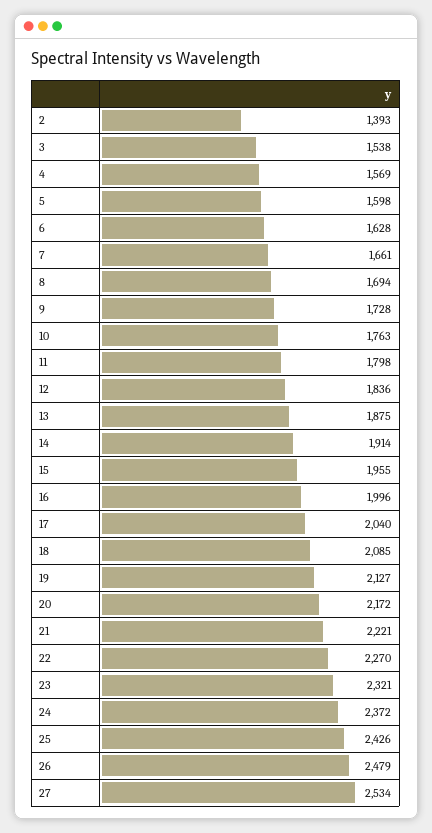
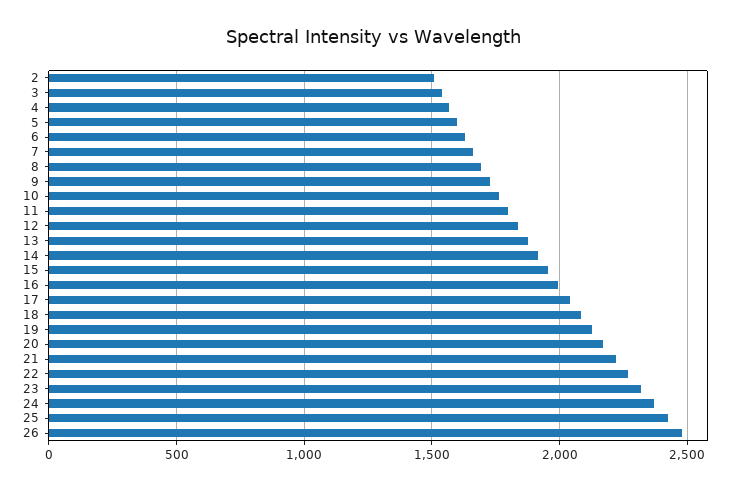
  {
-   "2": 1393,
+   "2": 1500,
    "3": 1538,
    "4": 1569,
    "5": 1598,
    "6": 1628,
    "7": 1661,
    "8": 1694,
    "9": 1728,
    "10": 1763,
    "11": 1798,
    "12": 1836,
    "13": 1875,
    "14": 1914,
    "15": 1955,
    "16": 1996,
    "17": 2040,
    "18": 2085,
    "19": 2127,
    "20": 2172,
    "21": 2221,
    "22": 2270,
    "23": 2321,
    "24": 2372,
    "25": 2426,
-   "26": 2479,
+   "26": 2479
-   "27": 2534
  }

